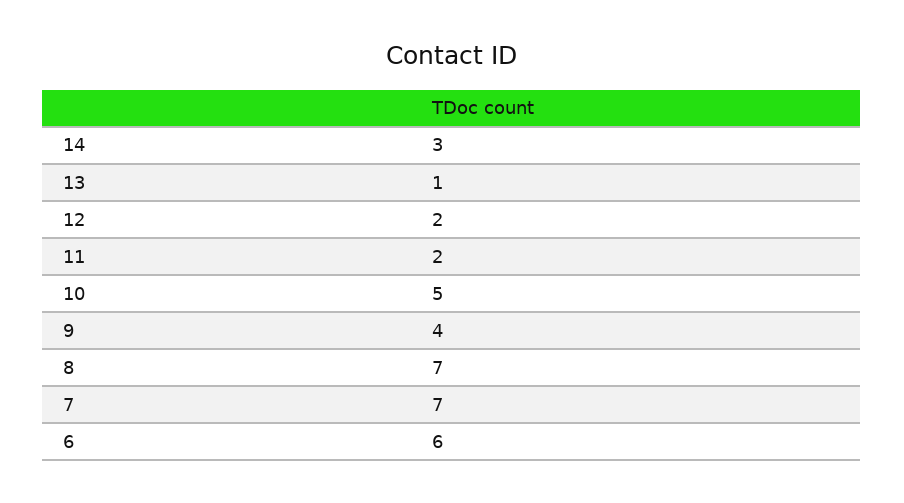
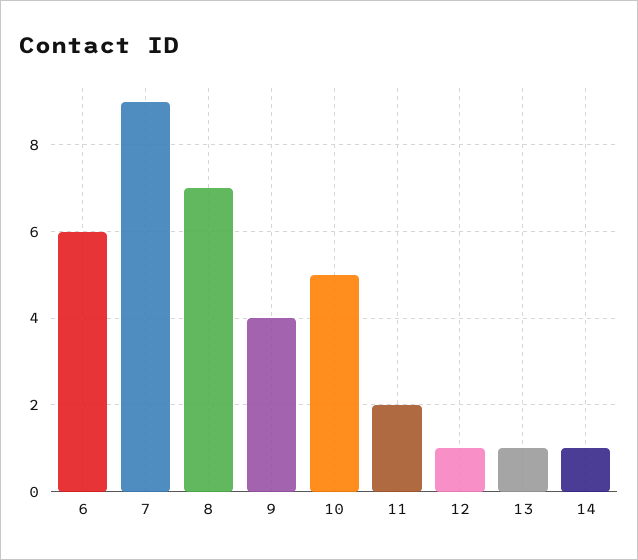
  {
-   "14": 3,
+   "14": 1,
    "13": 1,
-   "12": 2,
+   "12": 1,
    "11": 2,
    "10": 5,
    "9": 4,
    "8": 7,
-   "7": 7,
+   "7": 9,
    "6": 6
  }

